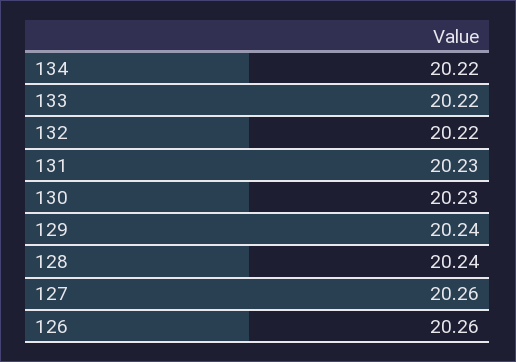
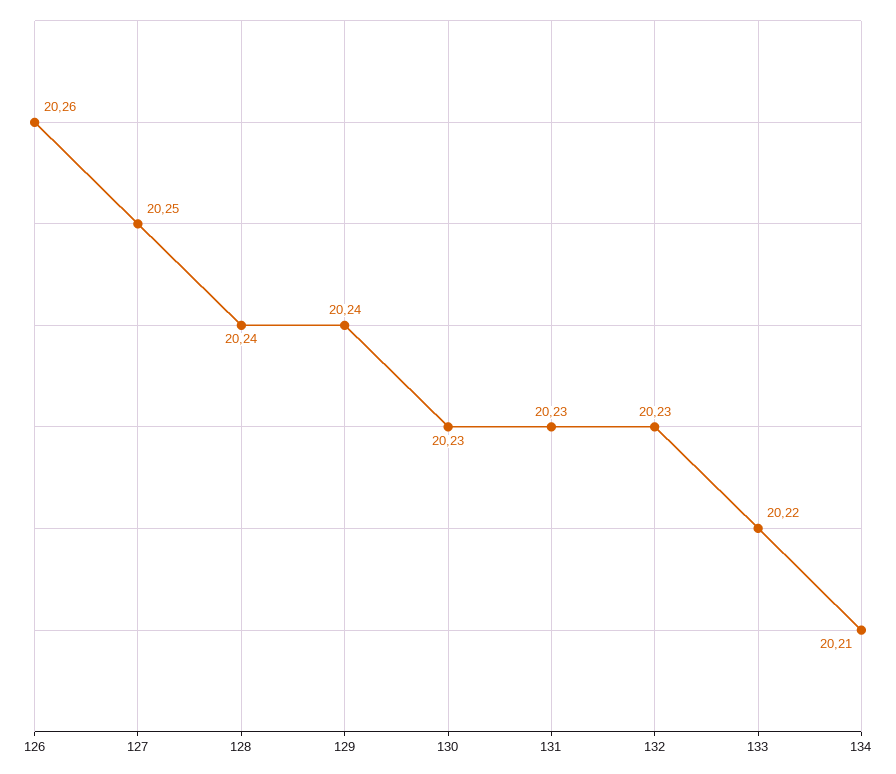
  {
-   "134": 20.22,
+   "134": 20.21,
    "133": 20.22,
-   "132": 20.22,
+   "132": 20.23,
    "131": 20.23,
    "130": 20.23,
    "129": 20.24,
    "128": 20.24,
-   "127": 20.26,
+   "127": 20.25,
    "126": 20.26
  }

